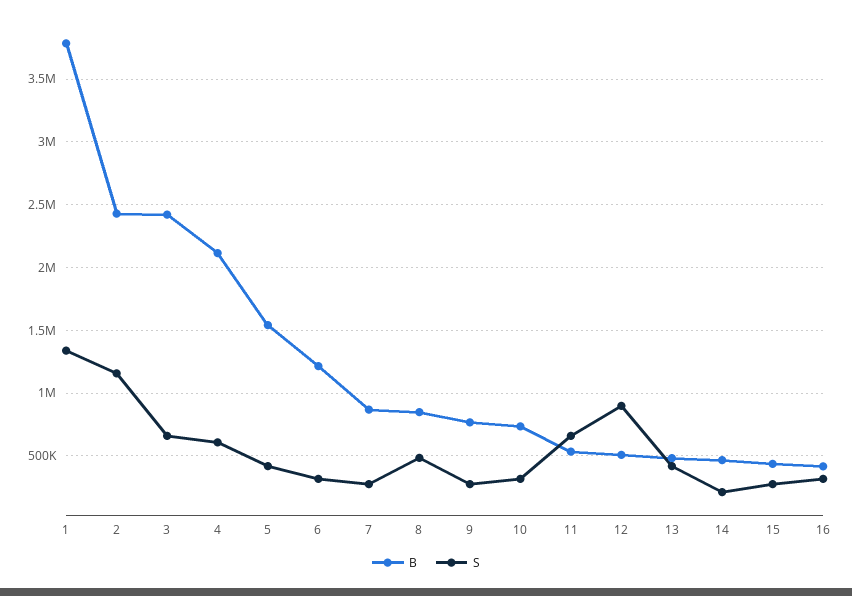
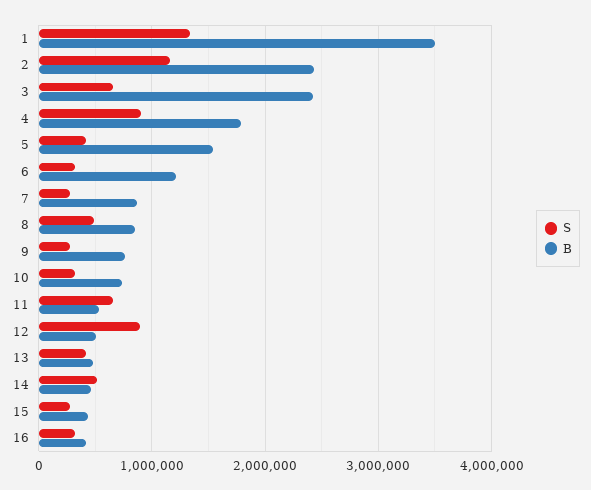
  {
    "B": {
-     "1": 3800000,
+     "1": 3500000,
      "2": 2450000,
      "3": 2400000,
-     "4": 2100000,
+     "4": 1800000,
      "5": 1550000,
      "6": 1200000,
      "7": 850000,
      "8": 850000,
      "9": 750000,
      "10": 750000,
      "11": 550000,
      "12": 500000,
      "13": 500000,
      "14": 450000,
      "15": 450000,
      "16": 400000
    },
    "S": {
      "1": 1350000,
      "2": 1150000,
      "3": 650000,
-     "4": 600000,
+     "4": 900000,
      "5": 400000,
      "6": 300000,
      "7": 300000,
      "8": 500000,
      "9": 300000,
      "10": 300000,
      "11": 650000,
      "12": 900000,
      "13": 400000,
-     "14": 200000,
+     "14": 500000,
      "15": 300000,
      "16": 300000
    }
  }

